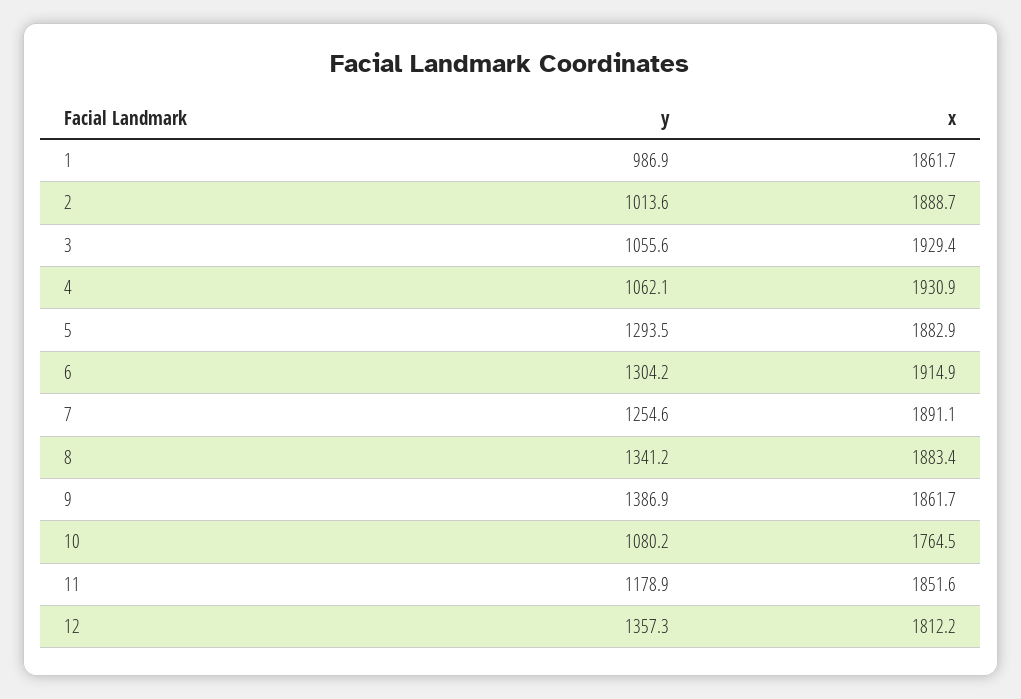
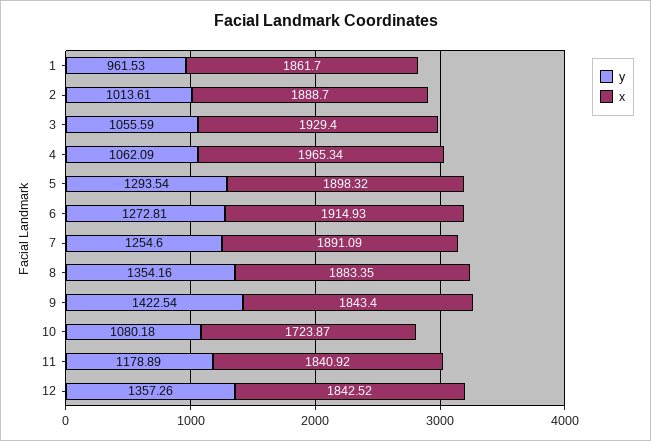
  {
    "y": {
-     "1": 986.9,
+     "1": 961.53,
      "2": 1013.61,
      "3": 1055.59,
      "4": 1062.09,
      "5": 1293.54,
-     "6": 1304.2,
+     "6": 1272.81,
      "7": 1254.6,
-     "8": 1341.2,
+     "8": 1354.16,
-     "9": 1386.9,
+     "9": 1422.54,
      "10": 1080.18,
      "11": 1178.89,
      "12": 1357.26
    },
    "x": {
      "1": 1861.7,
      "2": 1888.7,
      "3": 1929.4,
-     "4": 1930.9,
+     "4": 1965.34,
-     "5": 1882.9,
+     "5": 1898.32,
      "6": 1914.93,
      "7": 1891.09,
      "8": 1883.35,
-     "9": 1861.7,
+     "9": 1843.4,
-     "10": 1764.5,
+     "10": 1723.87,
-     "11": 1851.6,
+     "11": 1840.92,
-     "12": 1812.2
+     "12": 1842.52
    }
  }

